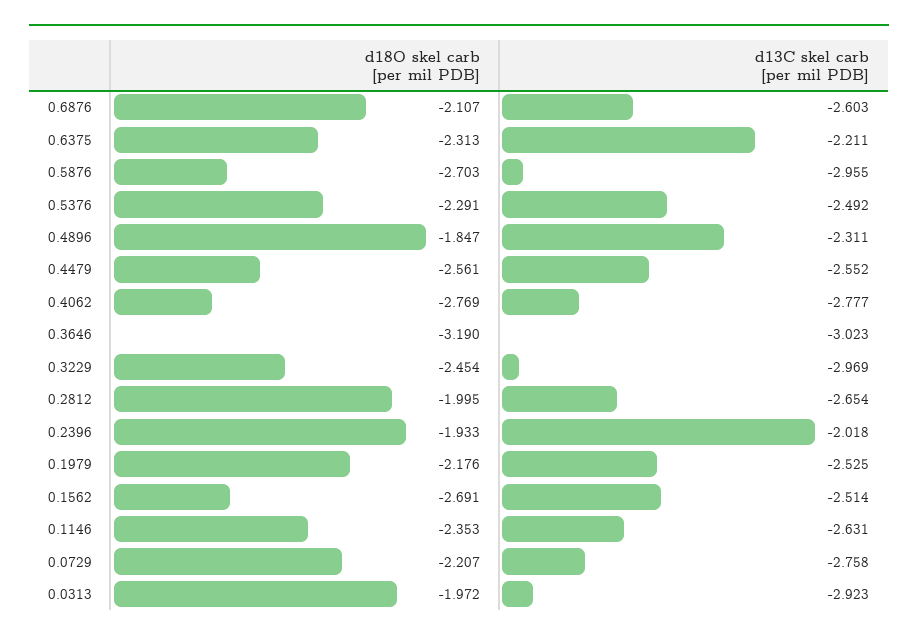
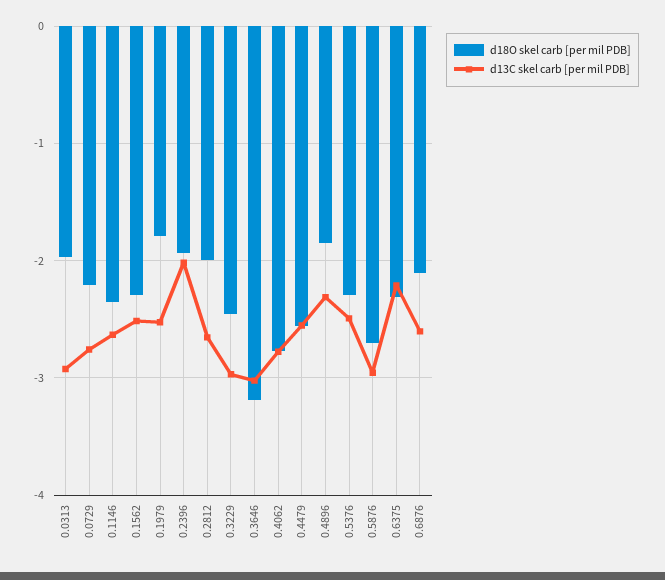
  {
    "d18O skel carb [per mil PDB]": {
      "0.6876": -2.107,
      "0.6375": -2.313,
      "0.5876": -2.703,
      "0.5376": -2.291,
      "0.4896": -1.847,
      "0.4479": -2.561,
      "0.4062": -2.769,
      "0.3646": -3.19,
      "0.3229": -2.454,
      "0.2812": -1.995,
      "0.2396": -1.933,
-     "0.1979": -2.176,
+     "0.1979": -1.8,
-     "0.1562": -2.691,
+     "0.1562": -2.3,
      "0.1146": -2.353,
      "0.0729": -2.207,
      "0.0313": -1.972
    },
    "d13C skel carb [per mil PDB]": {
      "0.6876": -2.603,
      "0.6375": -2.211,
      "0.5876": -2.955,
      "0.5376": -2.492,
      "0.4896": -2.311,
      "0.4479": -2.552,
      "0.4062": -2.777,
      "0.3646": -3.023,
      "0.3229": -2.969,
      "0.2812": -2.654,
      "0.2396": -2.018,
      "0.1979": -2.525,
      "0.1562": -2.514,
      "0.1146": -2.631,
      "0.0729": -2.758,
      "0.0313": -2.923
    }
  }

